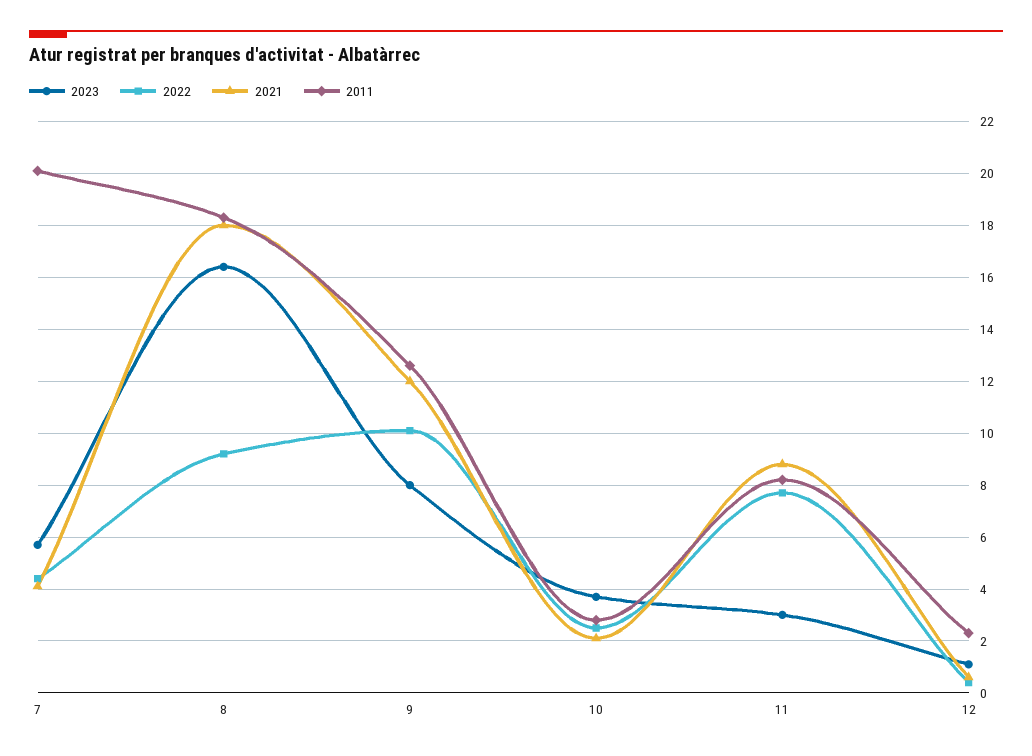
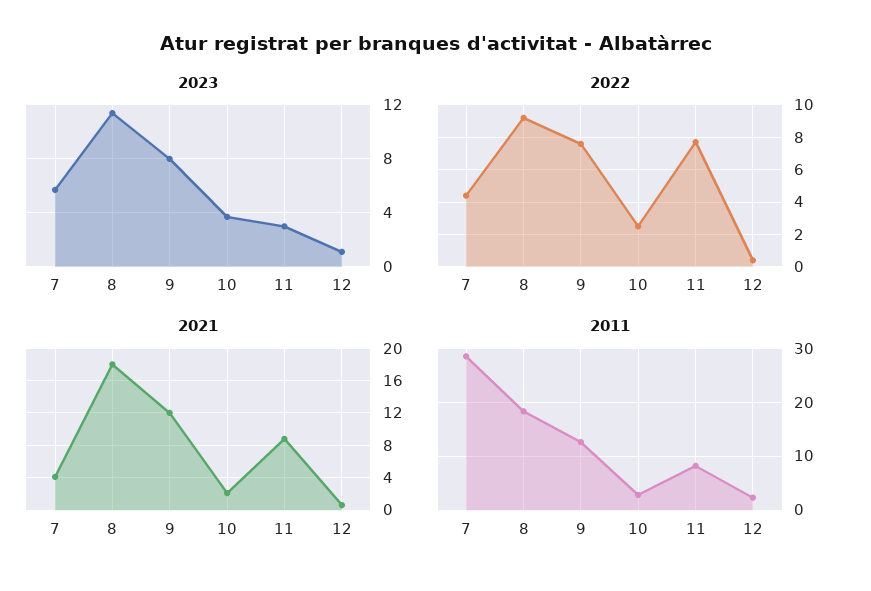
  {
    "2023": {
      "7": 5.5,
-     "8": 16.5,
+     "8": 11.5,
      "9": 8,
      "10": 3.5,
      "11": 3,
      "12": 1
    },
    "2022": {
      "7": 4.5,
      "8": 9,
-     "9": 10,
+     "9": 7.5,
      "10": 2.5,
      "11": 7.5,
      "12": 0.5
    },
    "2021": {
      "7": 4,
      "8": 18,
      "9": 12,
      "10": 2,
      "11": 9,
      "12": 0.5
    },
    "2011": {
-     "7": 20,
+     "7": 28,
      "8": 18.5,
      "9": 12.5,
      "10": 3,
      "11": 8,
      "12": 2.5
    }
  }

